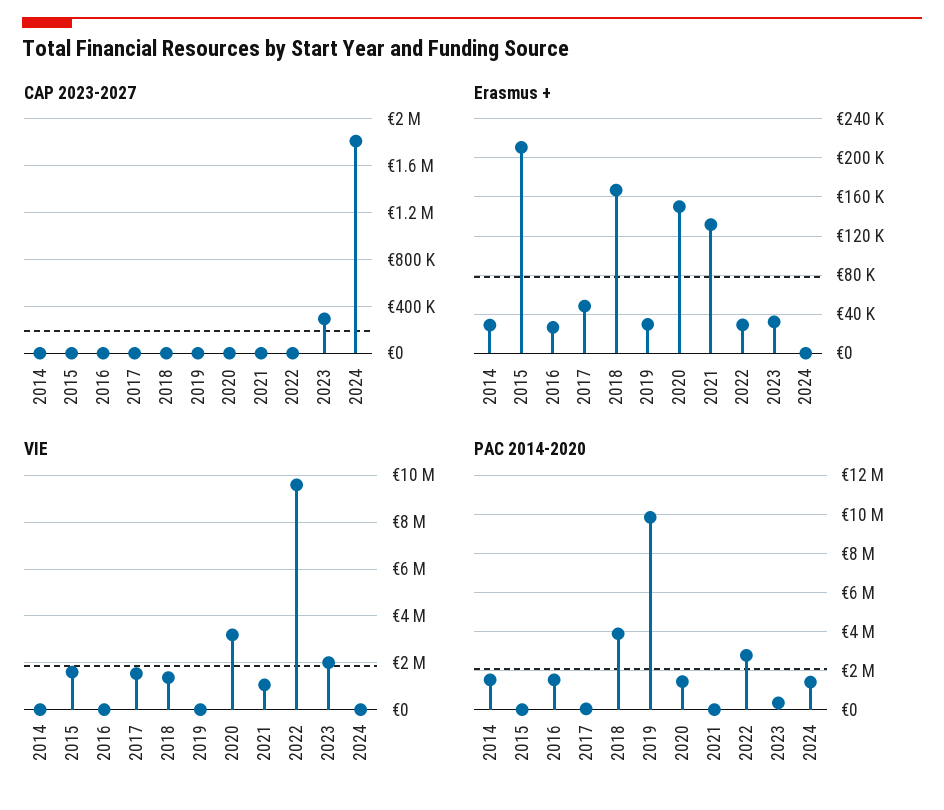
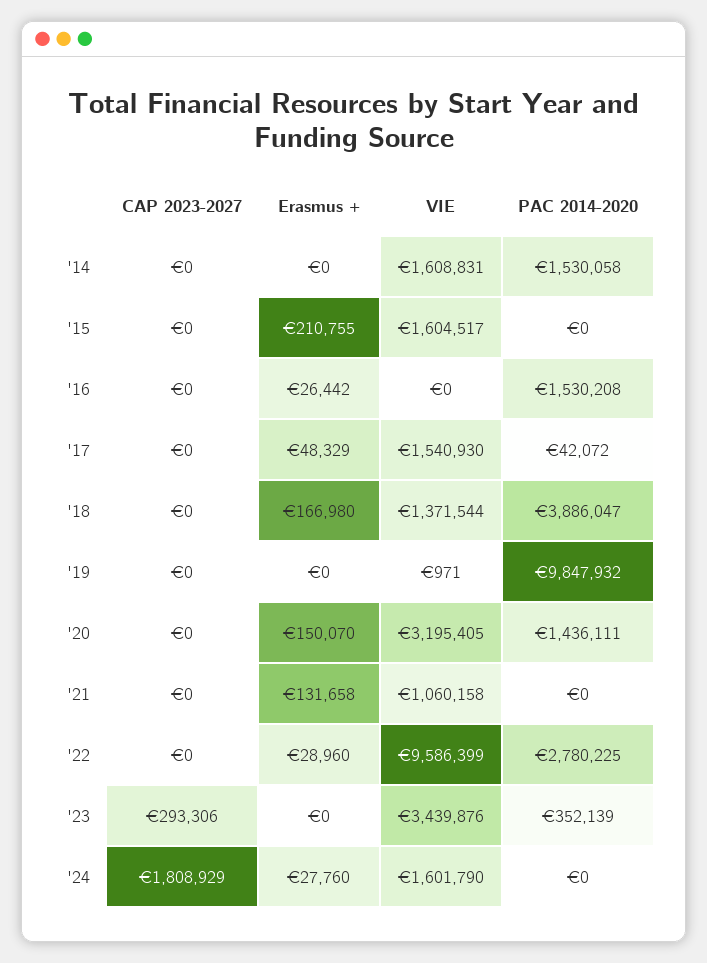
  {
    "CAP 2023-2027": {
      "2014": 0,
      "2015": 0,
      "2016": 0,
      "2017": 0,
      "2018": 0,
      "2019": 0,
      "2020": 0,
      "2021": 0,
      "2022": 0,
      "2023": 293306,
      "2024": 1808929
    },
    "Erasmus +": {
-     "2014": 30000,
+     "2014": 0,
      "2015": 210755,
      "2016": 26442,
      "2017": 48329,
      "2018": 166980,
-     "2019": 30000,
+     "2019": 0,
      "2020": 150070,
      "2021": 131658,
      "2022": 28960,
-     "2023": 30000,
+     "2023": 0,
-     "2024": 0
+     "2024": 27760
    },
    "VIE": {
-     "2014": 0,
+     "2014": 1608831,
      "2015": 1604517,
      "2016": 0,
      "2017": 1540930,
      "2018": 1371544,
      "2019": 971,
      "2020": 3195405,
      "2021": 1060158,
      "2022": 9586399,
-     "2023": 2000000,
+     "2023": 3439876,
-     "2024": 0
+     "2024": 1601790
    },
    "PAC 2014-2020": {
      "2014": 1530058,
      "2015": 0,
      "2016": 1530208,
      "2017": 42072,
      "2018": 3886047,
      "2019": 9847932,
      "2020": 1436111,
      "2021": 0,
      "2022": 2780225,
      "2023": 352139,
-     "2024": 1500000
+     "2024": 0
    }
  }

